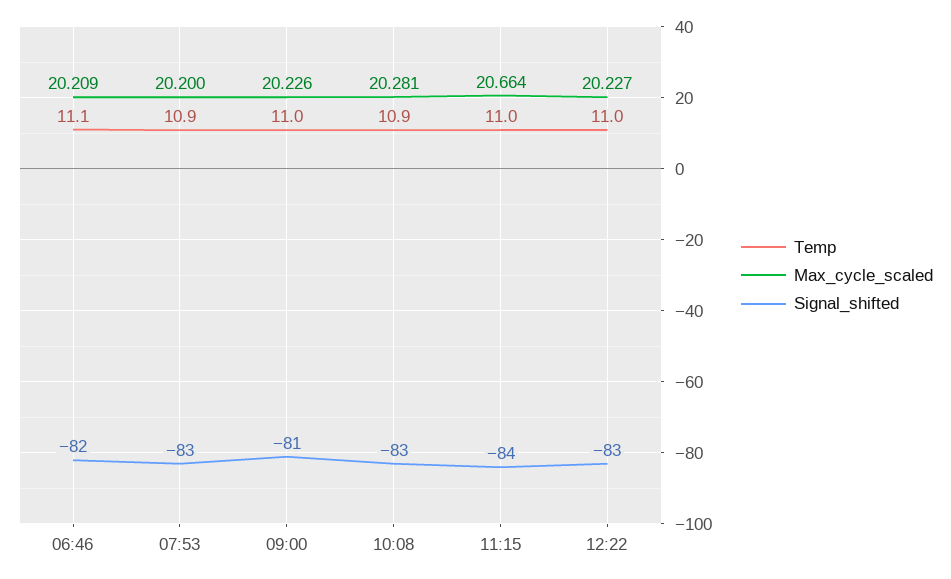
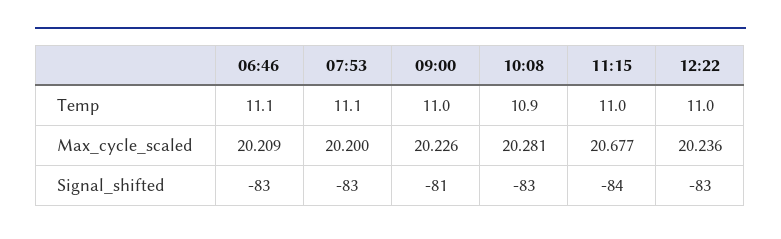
  {
    "Temp": {
      "06:46": 11.1,
-     "07:53": 10.9,
+     "07:53": 11.1,
      "09:00": 11,
      "10:08": 10.9,
      "11:15": 11,
      "12:22": 11
    },
    "Max_cycle_scaled": {
      "06:46": 20.209,
      "07:53": 20.2,
      "09:00": 20.226,
      "10:08": 20.281,
-     "11:15": 20.664,
+     "11:15": 20.677,
-     "12:22": 20.227
+     "12:22": 20.236
    },
    "Signal_shifted": {
-     "06:46": -82,
+     "06:46": -83,
      "07:53": -83,
      "09:00": -81,
      "10:08": -83,
      "11:15": -84,
      "12:22": -83
    }
  }

